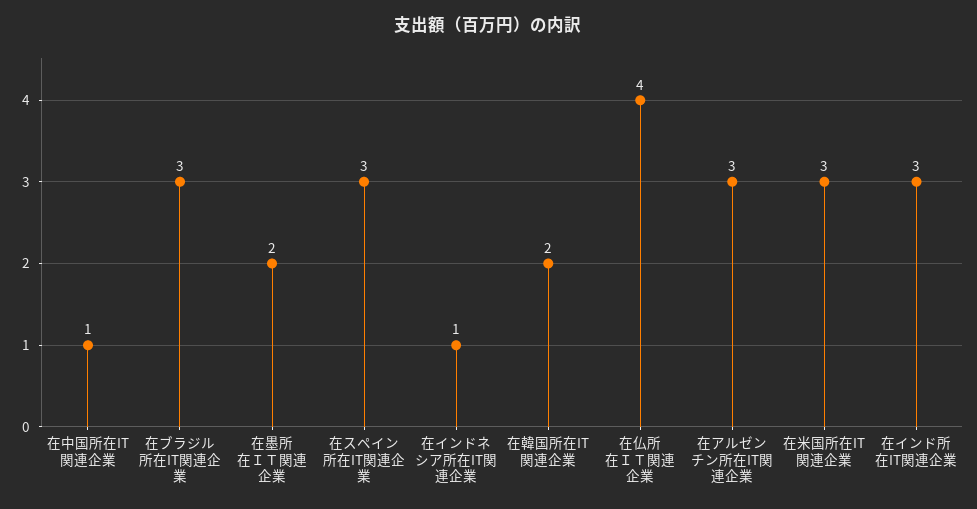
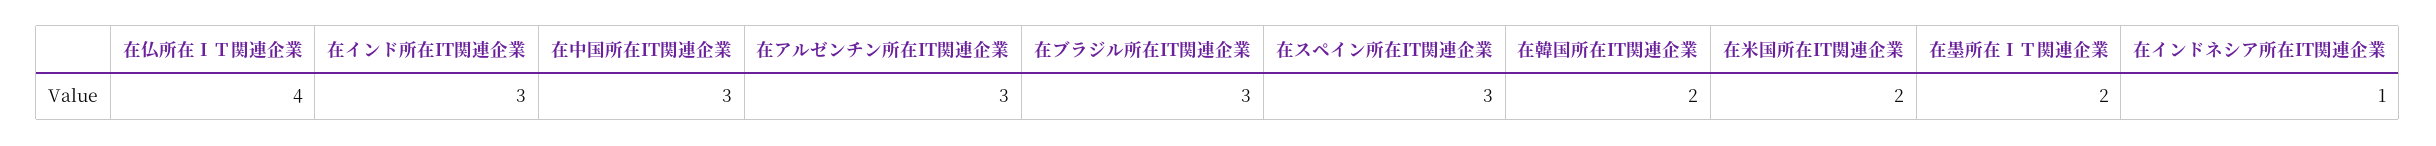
  {
-   "在中国所在IT関連企業": 1,
+   "在中国所在IT関連企業": 3,
    "在ブラジル所在IT関連企業": 3,
    "在墨所在ＩＴ関連企業": 2,
    "在スペイン所在IT関連企業": 3,
    "在インドネシア所在IT関連企業": 1,
    "在韓国所在IT関連企業": 2,
    "在仏所在ＩＴ関連企業": 4,
    "在アルゼンチン所在IT関連企業": 3,
-   "在米国所在IT関連企業": 3,
+   "在米国所在IT関連企業": 2,
    "在インド所在IT関連企業": 3
  }

